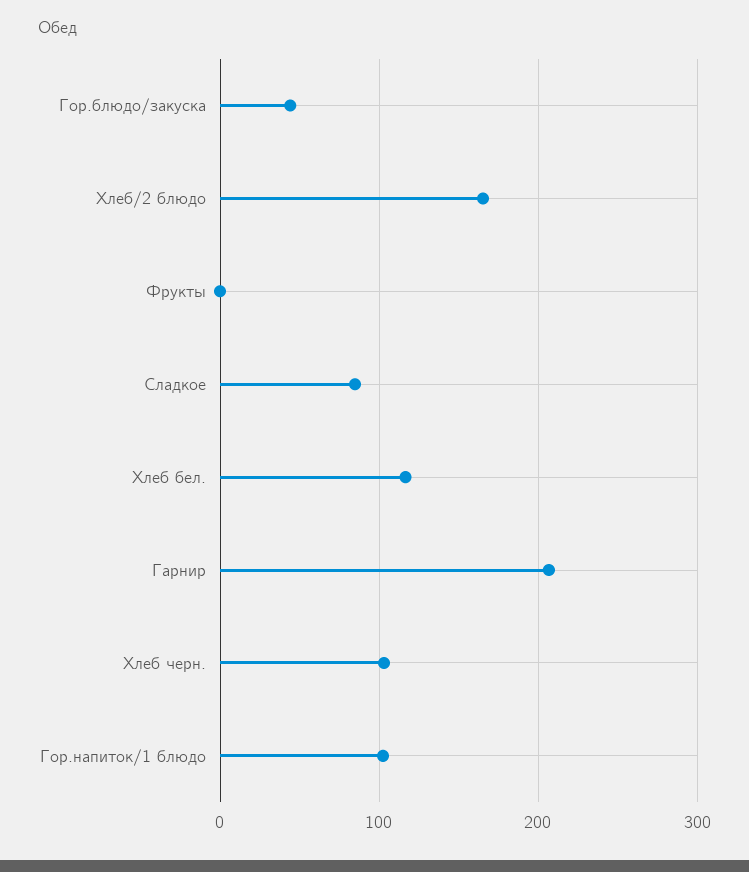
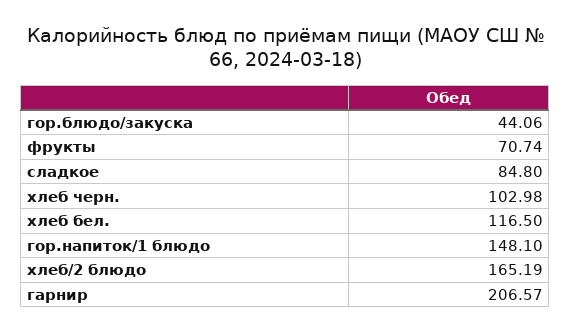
  {
    "Гор.блюдо/закуска": 44.06,
    "Хлеб/2 блюдо": 165.19,
-   "Фрукты": 0,
+   "Фрукты": 70.74,
    "Сладкое": 84.8,
    "Хлеб бел.": 116.5,
    "Гарнир": 206.57,
    "Хлеб черн.": 102.98,
-   "Гор.напиток/1 блюдо": 100
+   "Гор.напиток/1 блюдо": 148.1
  }

